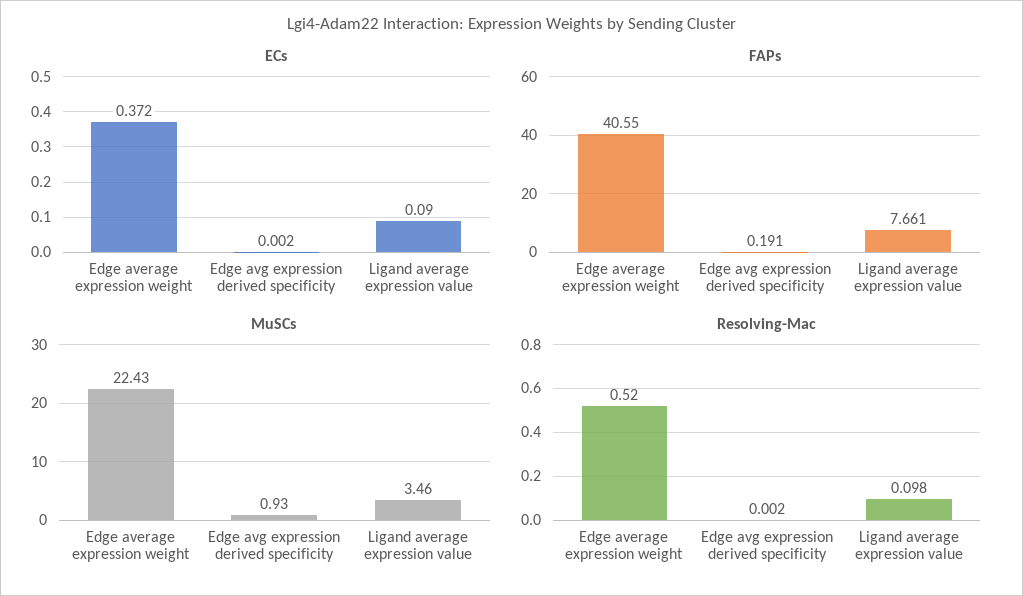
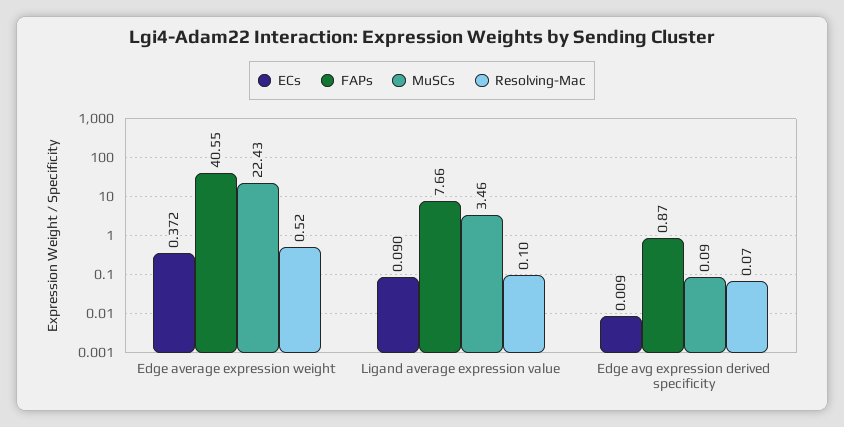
  {
    "ECs": {
      "Edge average expression weight": 0.372,
-     "Edge avg expression derived specificity": 0.002,
+     "Edge avg expression derived specificity": 0.009,
      "Ligand average expression value": 0.09
    },
    "FAPs": {
      "Edge average expression weight": 40.55,
-     "Edge avg expression derived specificity": 0.191,
+     "Edge avg expression derived specificity": 0.87,
      "Ligand average expression value": 7.661
    },
    "MuSCs": {
      "Edge average expression weight": 22.43,
-     "Edge avg expression derived specificity": 0.93,
+     "Edge avg expression derived specificity": 0.09,
      "Ligand average expression value": 3.46
    },
    "Resolving-Mac": {
      "Edge average expression weight": 0.52,
-     "Edge avg expression derived specificity": 0.002,
+     "Edge avg expression derived specificity": 0.07,
      "Ligand average expression value": 0.098
    }
  }

